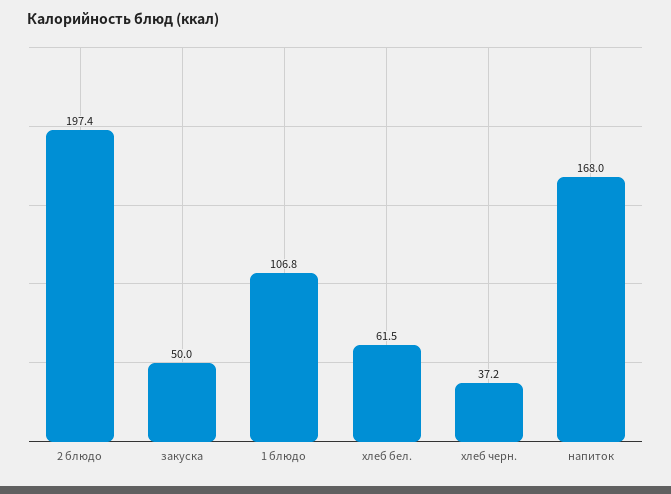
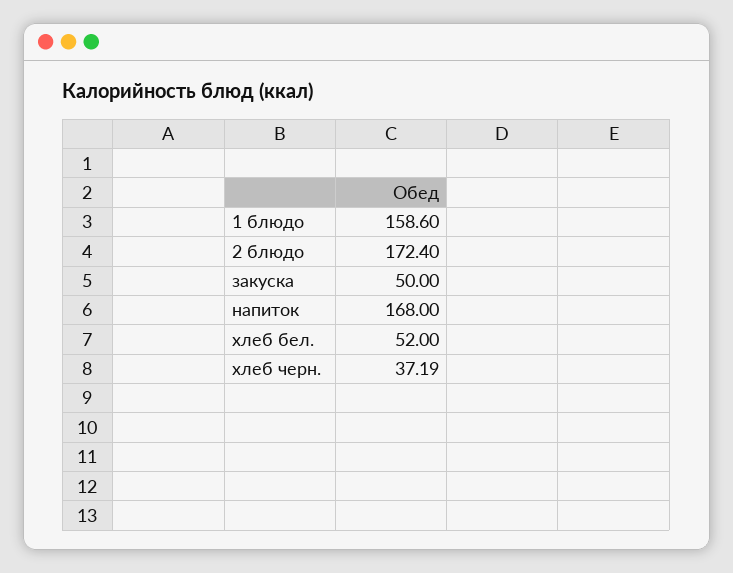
  {
-   "2 блюдо": 197.4,
+   "2 блюдо": 172.4,
    "закуска": 50,
-   "1 блюдо": 106.8,
+   "1 блюдо": 158.6,
-   "хлеб бел.": 61.5,
+   "хлеб бел.": 52,
    "хлеб черн.": 37.19,
    "напиток": 168
  }

